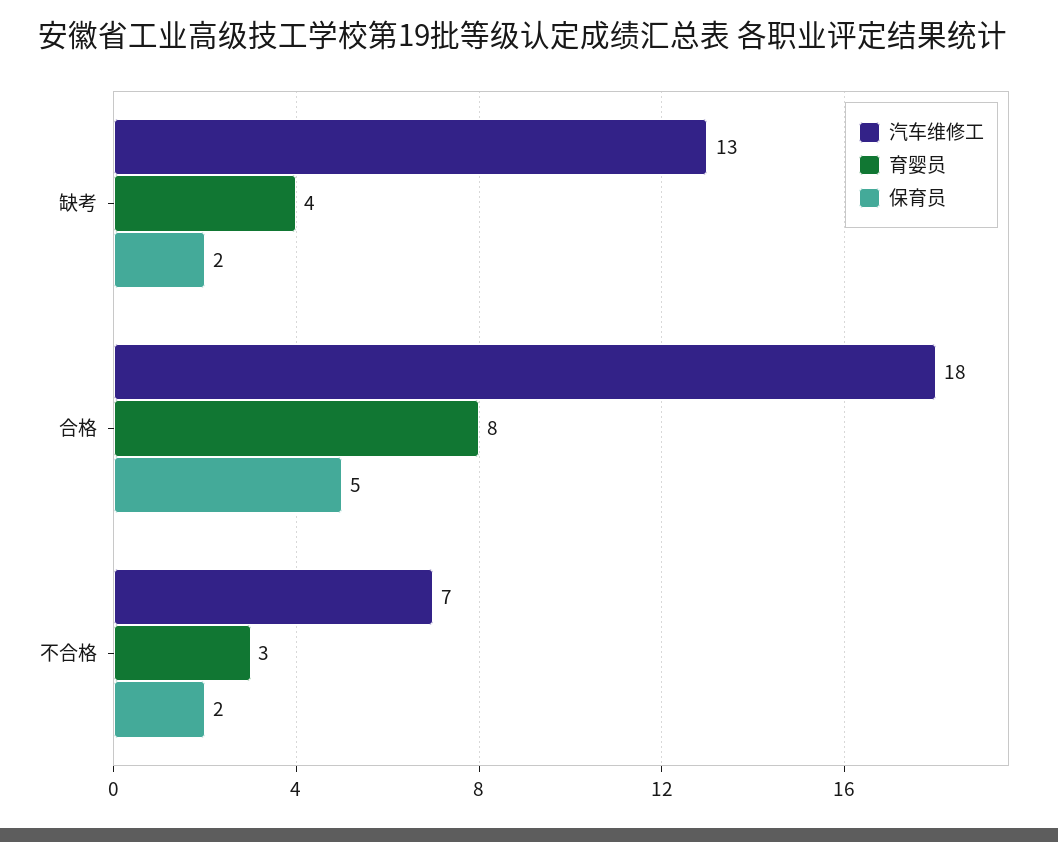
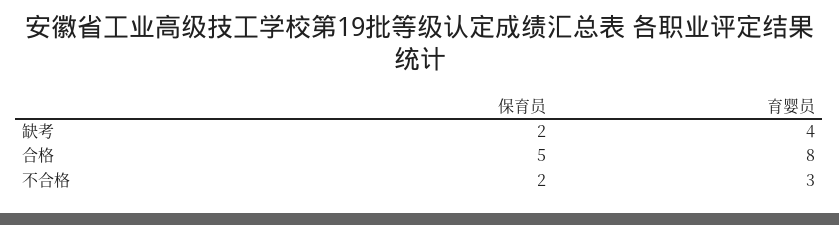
  {
-   "汽车维修工": {
-     "缺考": 13,
-     "合格": 18,
-     "不合格": 7
-   },
    "育婴员": {
      "缺考": 4,
      "合格": 8,
      "不合格": 3
    },
    "保育员": {
      "缺考": 2,
      "合格": 5,
      "不合格": 2
    }
  }

